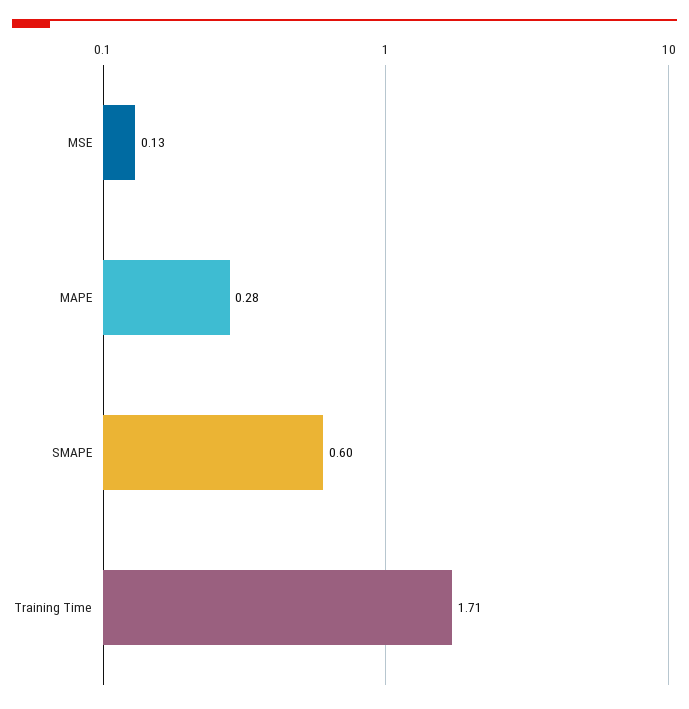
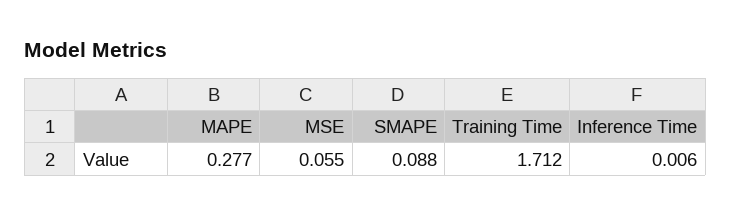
  {
-   "MSE": 0.13,
+   "MSE": 0.055,
    "MAPE": 0.277,
-   "SMAPE": 0.6,
+   "SMAPE": 0.088,
-   "Training Time": 1.712
+   "Training Time": 1.712,
+   "Inference Time": 0.006
  }

